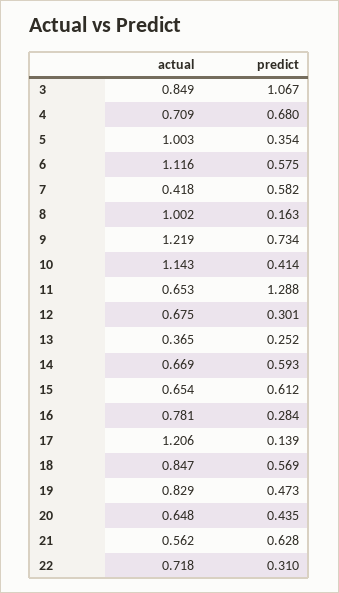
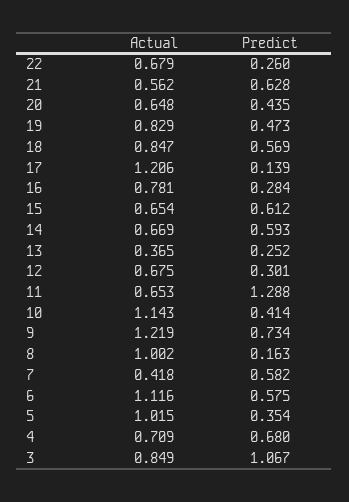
  {
    "actual": {
      "3": 0.849,
      "4": 0.709,
-     "5": 1.003,
+     "5": 1.015,
      "6": 1.116,
      "7": 0.418,
      "8": 1.002,
      "9": 1.219,
      "10": 1.143,
      "11": 0.653,
      "12": 0.675,
      "13": 0.365,
      "14": 0.669,
      "15": 0.654,
      "16": 0.781,
      "17": 1.206,
      "18": 0.847,
      "19": 0.829,
      "20": 0.648,
      "21": 0.562,
-     "22": 0.718
+     "22": 0.679
    },
    "predict": {
      "3": 1.067,
      "4": 0.68,
      "5": 0.354,
      "6": 0.575,
      "7": 0.582,
      "8": 0.163,
      "9": 0.734,
      "10": 0.414,
      "11": 1.288,
      "12": 0.301,
      "13": 0.252,
      "14": 0.593,
      "15": 0.612,
      "16": 0.284,
      "17": 0.139,
      "18": 0.569,
      "19": 0.473,
      "20": 0.435,
      "21": 0.628,
-     "22": 0.31
+     "22": 0.26
    }
  }

